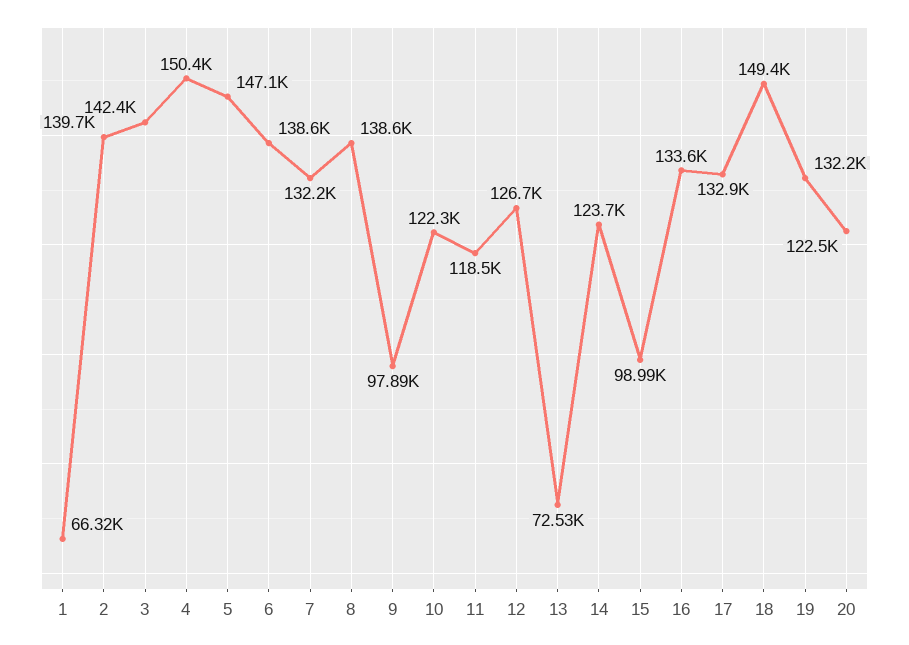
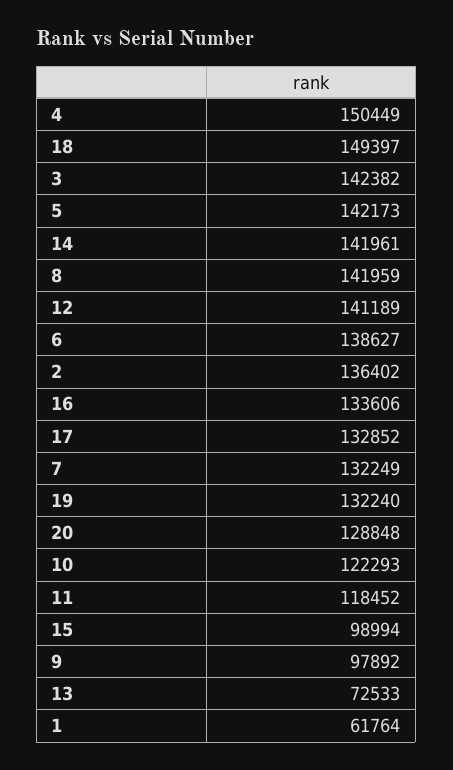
  {
-   "1": 66320,
+   "1": 61764,
-   "2": 139700,
+   "2": 136402,
    "3": 142382,
    "4": 150449,
-   "5": 147100,
+   "5": 142173,
    "6": 138627,
    "7": 132249,
-   "8": 138600,
+   "8": 141959,
    "9": 97892,
    "10": 122293,
    "11": 118452,
-   "12": 126700,
+   "12": 141189,
    "13": 72533,
-   "14": 123700,
+   "14": 141961,
    "15": 98994,
    "16": 133606,
    "17": 132852,
    "18": 149397,
    "19": 132240,
-   "20": 122500
+   "20": 128848
  }

